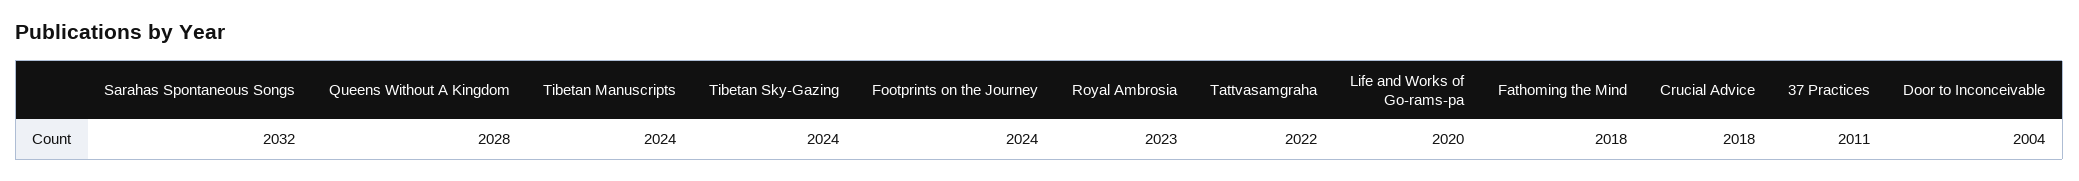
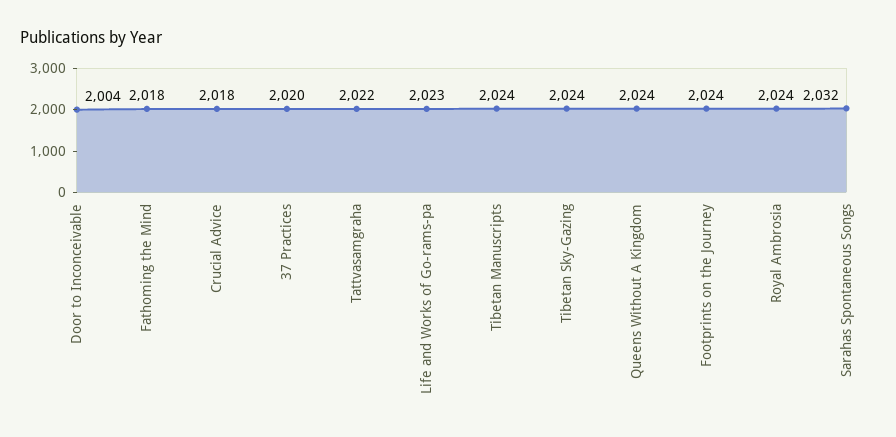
  {
    "Sarahas Spontaneous Songs": 2032,
-   "Queens Without A Kingdom": 2028,
+   "Queens Without A Kingdom": 2024,
    "Tibetan Manuscripts": 2024,
    "Tibetan Sky-Gazing": 2024,
    "Footprints on the Journey": 2024,
-   "Royal Ambrosia": 2023,
+   "Royal Ambrosia": 2024,
    "Tattvasamgraha": 2022,
-   "Life and Works of Go-rams-pa": 2020,
+   "Life and Works of Go-rams-pa": 2023,
    "Fathoming the Mind": 2018,
    "Crucial Advice": 2018,
-   "37 Practices": 2011,
+   "37 Practices": 2020,
    "Door to Inconceivable": 2004
  }

